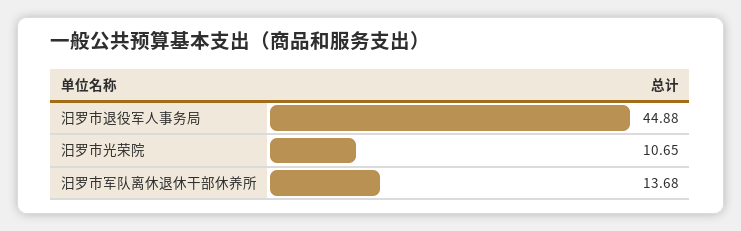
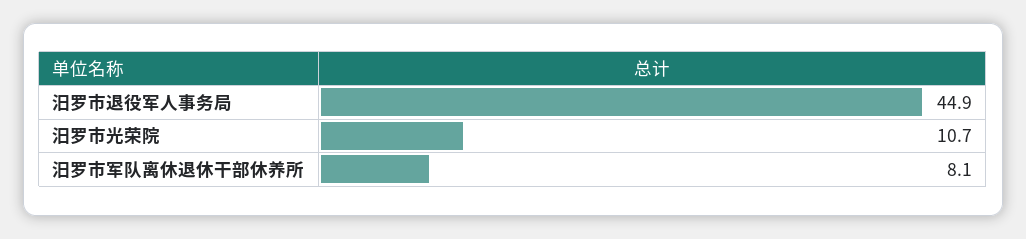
  {
    "汨罗市退役军人事务局": 44.88,
    "汨罗市光荣院": 10.65,
-   "汨罗市军队离休退休干部休养所": 13.68
+   "汨罗市军队离休退休干部休养所": 8.1
  }

